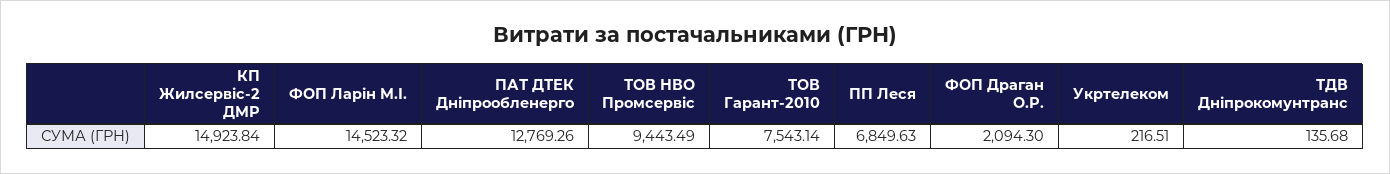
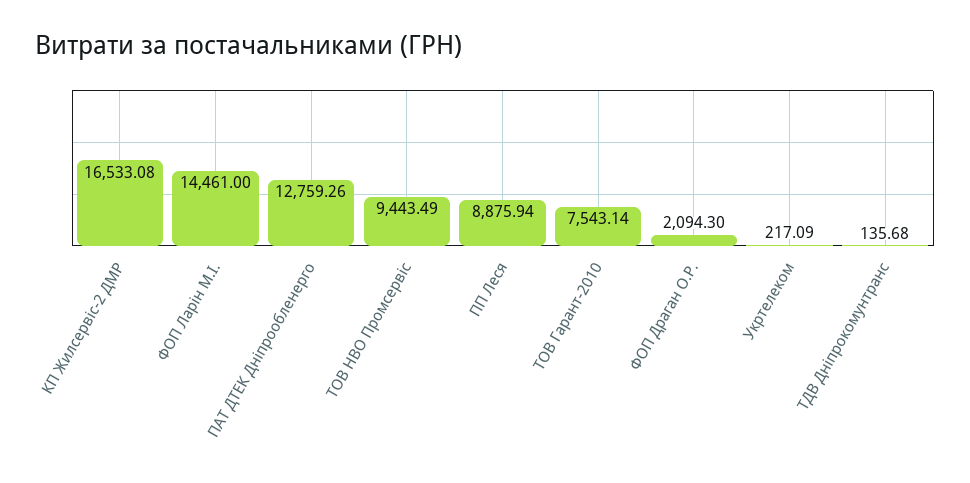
  {
-   "КП Жилсервіс-2 ДМР": 14923.84,
+   "КП Жилсервіс-2 ДМР": 16533.08,
-   "ФОП Ларін М.І.": 14523.32,
+   "ФОП Ларін М.І.": 14461,
-   "ПАТ ДТЕК Дніпрообленерго": 12769.26,
+   "ПАТ ДТЕК Дніпрообленерго": 12759.26,
    "ТОВ НВО Промсервіс": 9443.49,
    "ТОВ Гарант-2010": 7543.14,
-   "ПП Леся": 6849.63,
+   "ПП Леся": 8875.94,
    "ФОП Драган О.Р.": 2094.3,
-   "Укртелеком": 216.51,
+   "Укртелеком": 217.09,
    "ТДВ Дніпрокомунтранс": 135.68
  }

